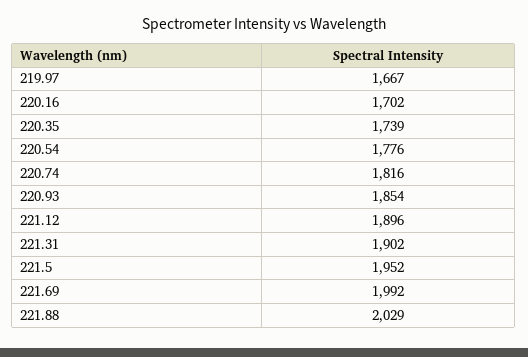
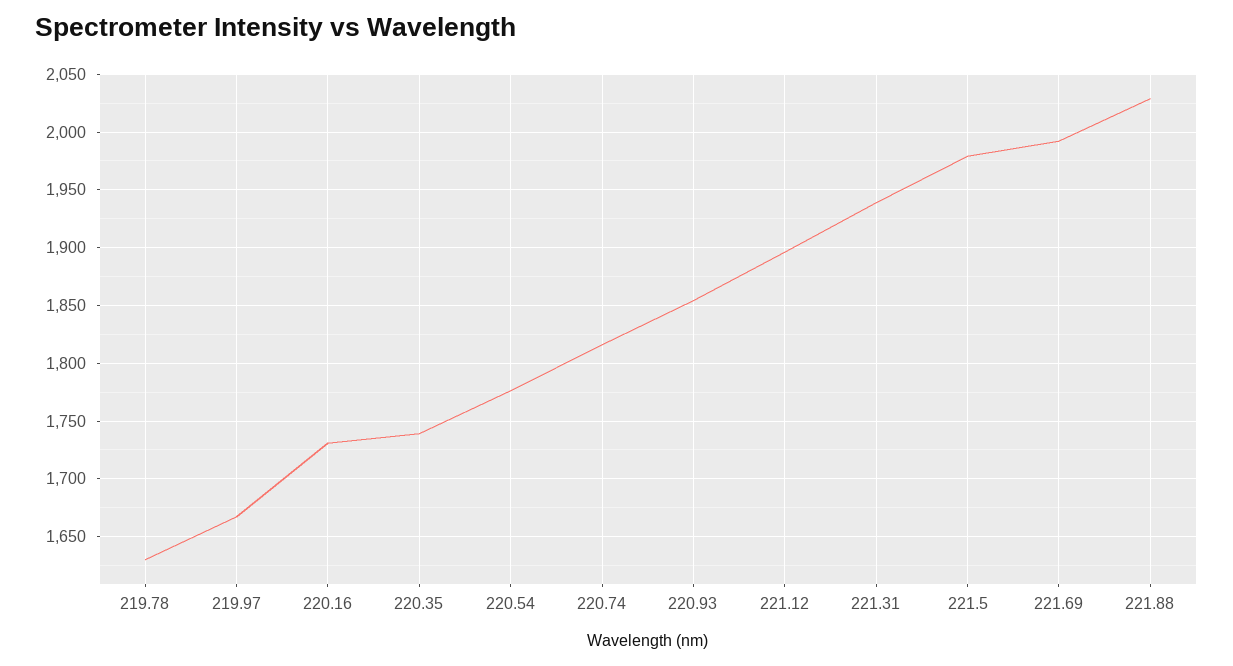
  {
    "219.97": 1667,
-   "220.16": 1702,
+   "220.16": 1730,
    "220.35": 1739,
    "220.54": 1776,
    "220.74": 1816,
    "220.93": 1854,
    "221.12": 1896,
-   "221.31": 1902,
+   "221.31": 1940,
-   "221.5": 1952,
+   "221.5": 1980,
    "221.69": 1992,
-   "221.88": 2029
+   "221.88": 2029,
+   "219.78": 1630
  }

